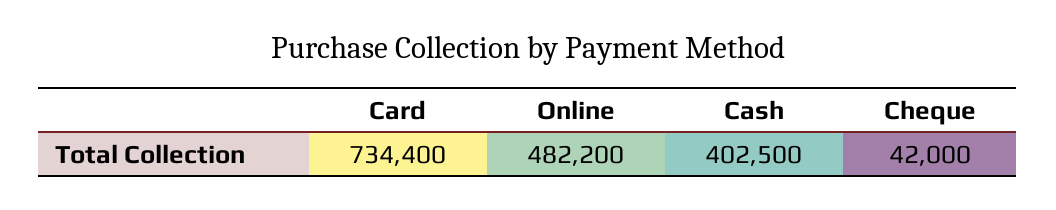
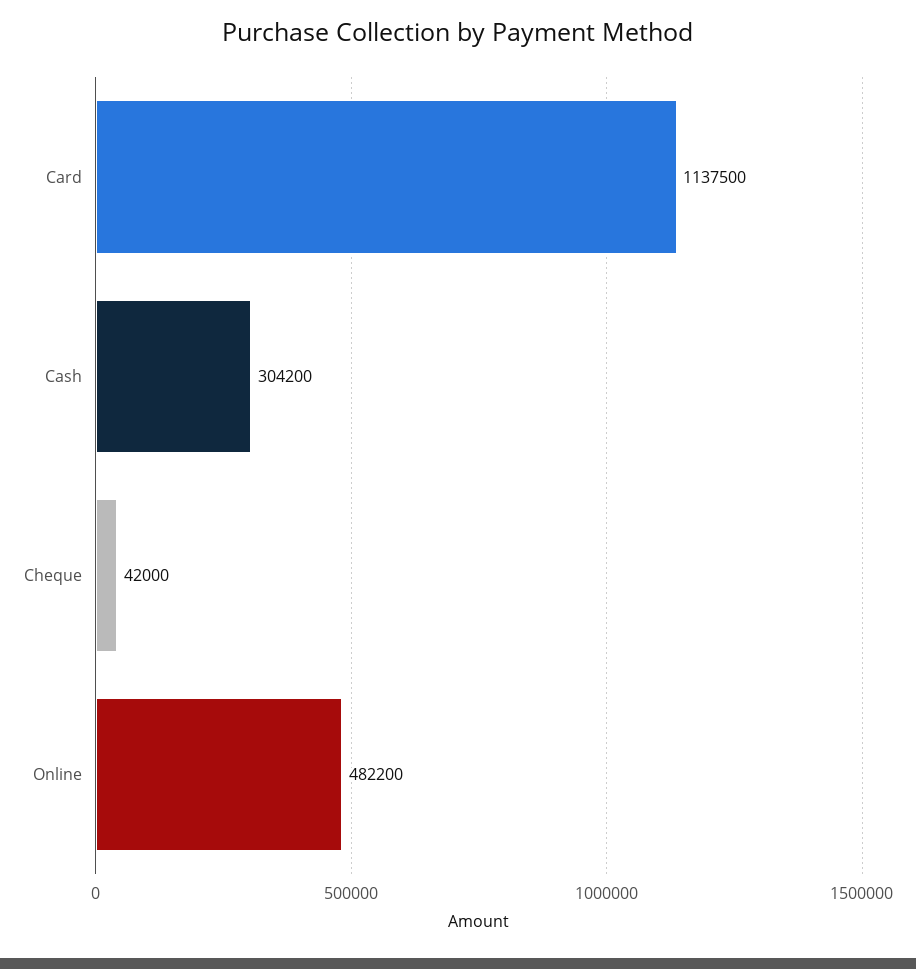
  {
-   "Card": 734400,
+   "Card": 1137500,
    "Online": 482200,
-   "Cash": 402500,
+   "Cash": 304200,
    "Cheque": 42000
  }

